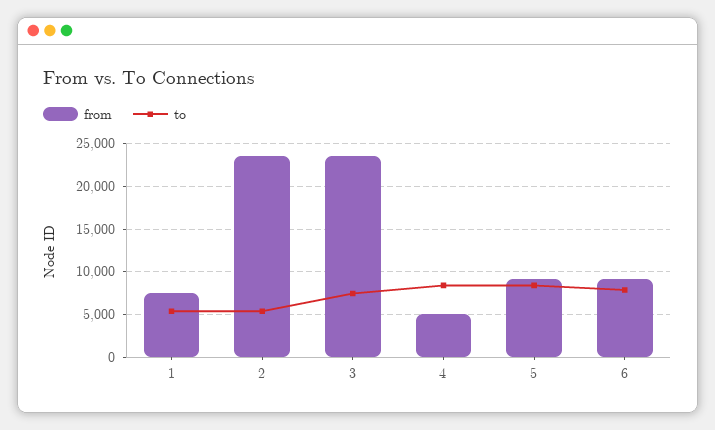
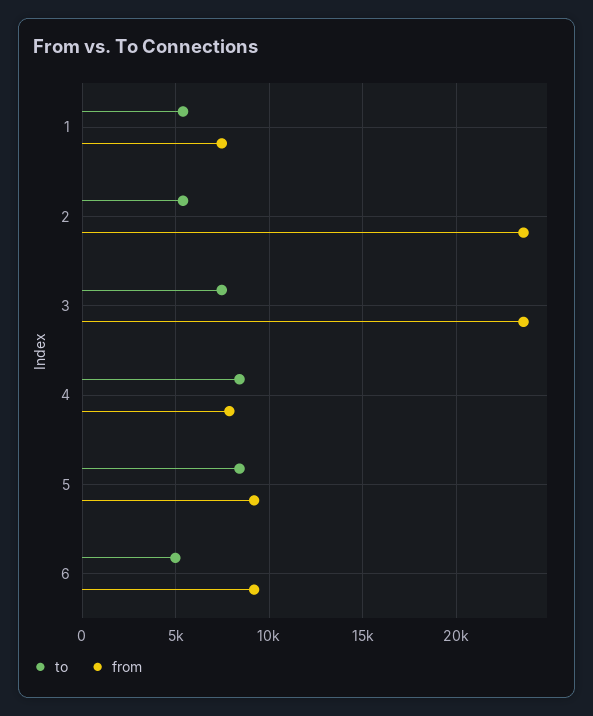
  {
    "from": {
      "1": 7500,
      "2": 23500,
      "3": 23500,
-     "4": 5000,
+     "4": 8000,
      "5": 9000,
      "6": 9000
    },
    "to": {
      "1": 5500,
      "2": 5500,
      "3": 7500,
      "4": 8500,
      "5": 8500,
-     "6": 8000
+     "6": 5000
    }
  }

